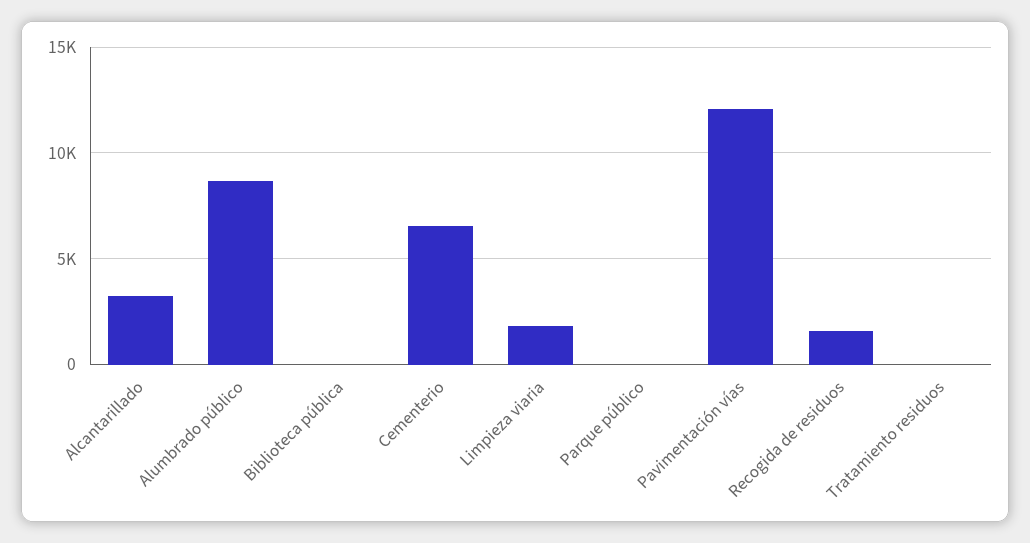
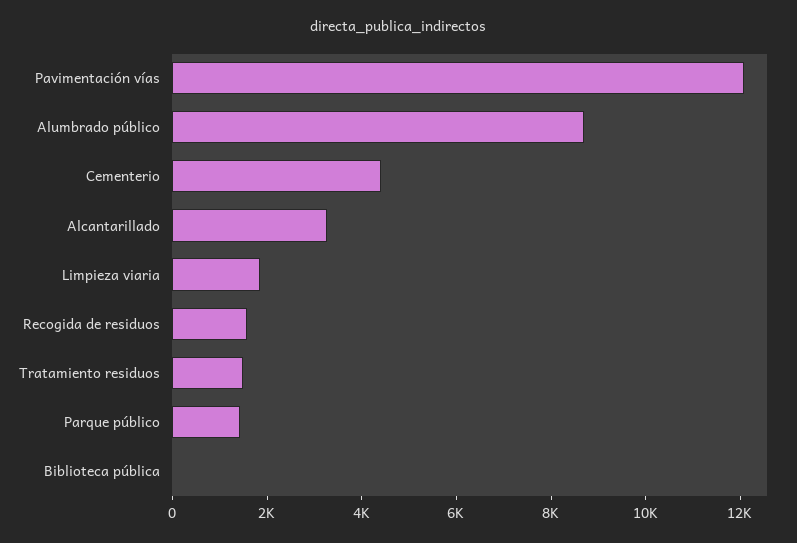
  {
    "Alcantarillado": 3500,
    "Alumbrado público": 8500,
    "Biblioteca pública": 0,
-   "Cementerio": 6500,
+   "Cementerio": 4500,
    "Limpieza viaria": 2000,
-   "Parque público": 0,
+   "Parque público": 1500,
    "Pavimentación vías": 12000,
    "Recogida de residuos": 1500,
-   "Tratamiento residuos": 0
+   "Tratamiento residuos": 1500
  }

